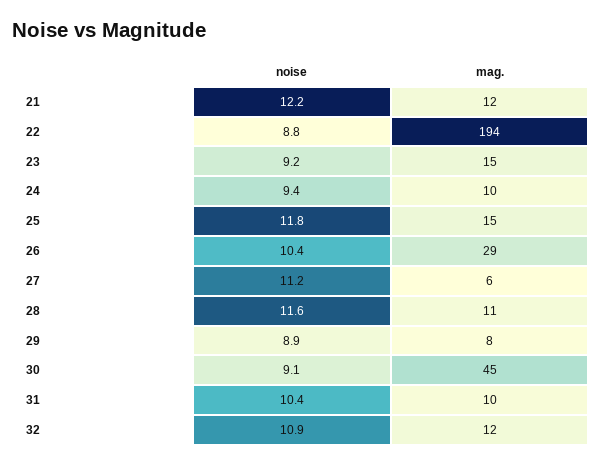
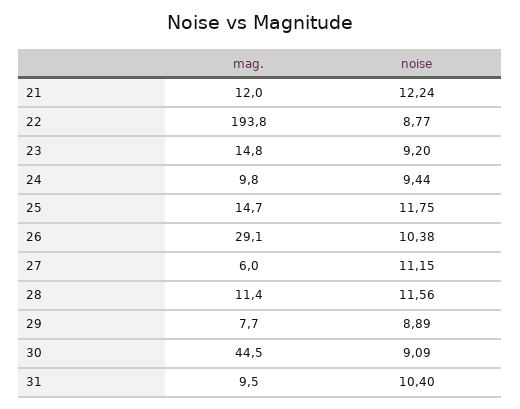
  {
    "noise": {
      "21": 12.24,
      "22": 8.77,
      "23": 9.2,
      "24": 9.44,
      "25": 11.75,
      "26": 10.38,
      "27": 11.15,
      "28": 11.56,
      "29": 8.89,
      "30": 9.09,
-     "31": 10.4,
+     "31": 10.4
-     "32": 10.9
    },
    "mag.": {
      "21": 12,
      "22": 193.8,
      "23": 14.8,
      "24": 9.8,
      "25": 14.7,
      "26": 29.1,
      "27": 6,
      "28": 11.4,
      "29": 7.7,
      "30": 44.5,
-     "31": 9.5,
+     "31": 9.5
-     "32": 12
    }
  }

